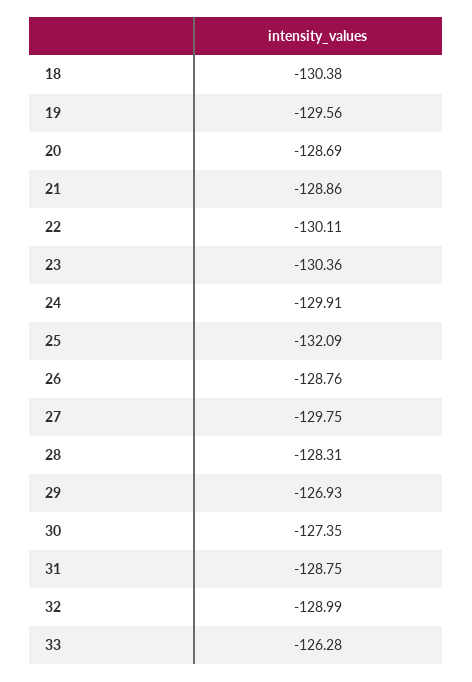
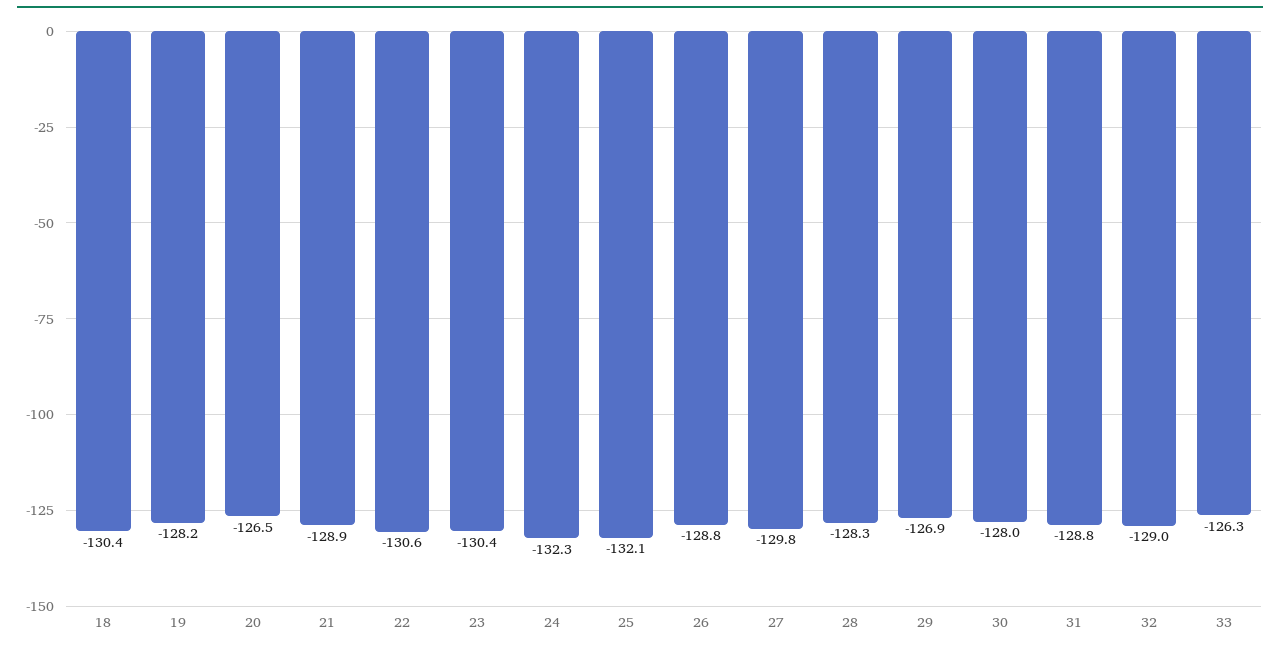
  {
    "18": -130.38,
-   "19": -129.56,
+   "19": -128.2,
-   "20": -128.69,
+   "20": -126.5,
    "21": -128.86,
-   "22": -130.11,
+   "22": -130.6,
    "23": -130.36,
-   "24": -129.91,
+   "24": -132.3,
    "25": -132.09,
    "26": -128.76,
    "27": -129.75,
    "28": -128.31,
    "29": -126.93,
-   "30": -127.35,
+   "30": -128,
    "31": -128.75,
    "32": -128.99,
    "33": -126.28
  }

